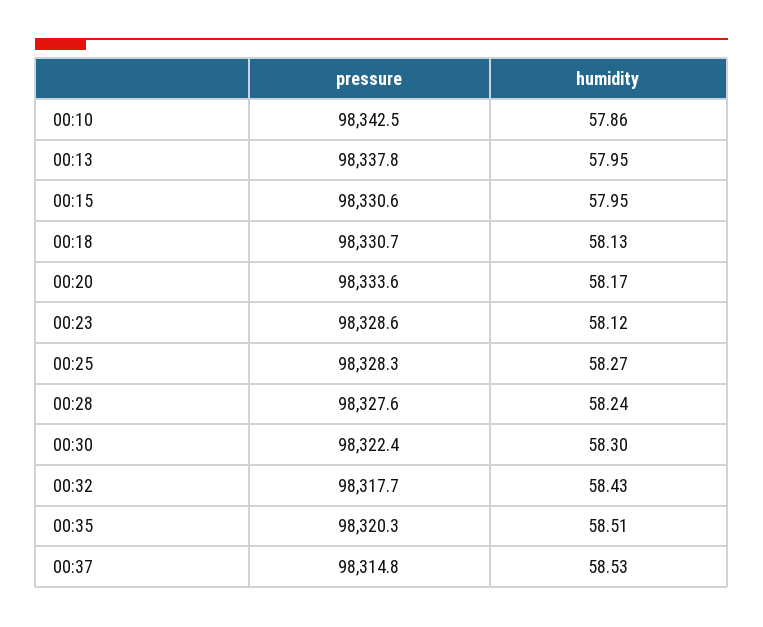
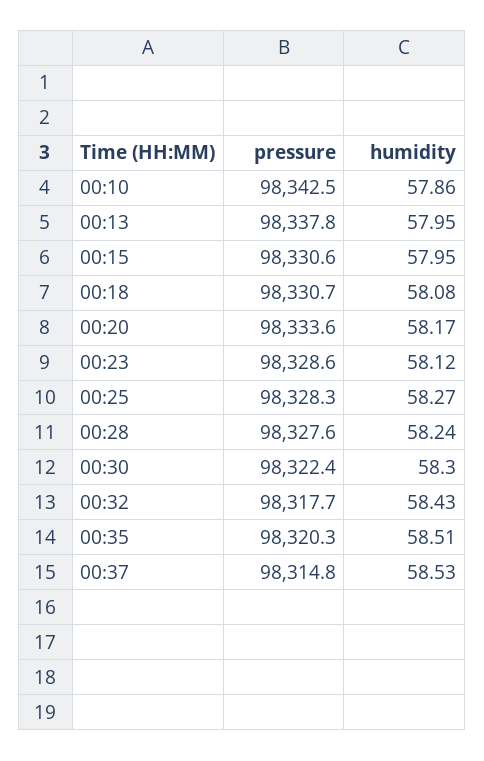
  {
    "pressure": {
      "00:10": 98342.5,
      "00:13": 98337.8,
      "00:15": 98330.6,
      "00:18": 98330.7,
      "00:20": 98333.6,
      "00:23": 98328.6,
      "00:25": 98328.3,
      "00:28": 98327.6,
      "00:30": 98322.4,
      "00:32": 98317.7,
      "00:35": 98320.3,
      "00:37": 98314.8
    },
    "humidity": {
      "00:10": 57.86,
      "00:13": 57.95,
      "00:15": 57.95,
-     "00:18": 58.13,
+     "00:18": 58.08,
      "00:20": 58.17,
      "00:23": 58.12,
      "00:25": 58.27,
      "00:28": 58.24,
      "00:30": 58.3,
      "00:32": 58.43,
      "00:35": 58.51,
      "00:37": 58.53
    }
  }

